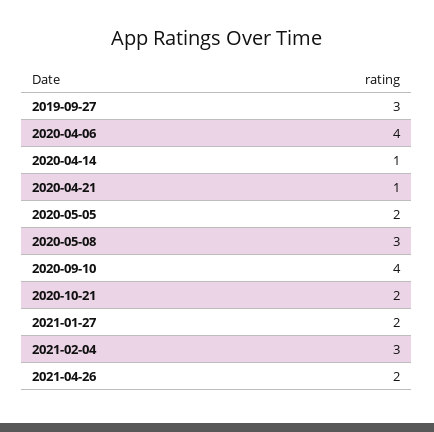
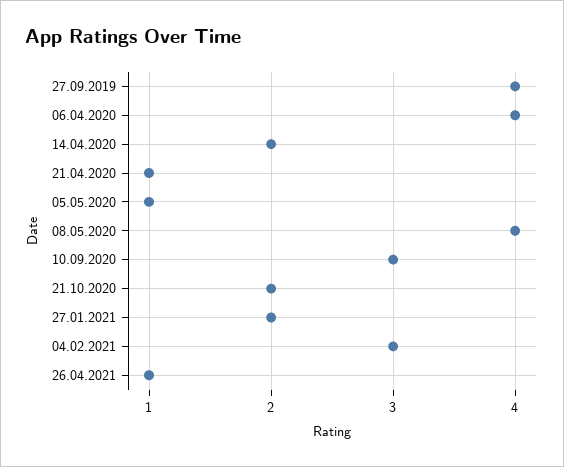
  {
-   "2019-09-27": 3,
+   "2019-09-27": 4,
    "2020-04-06": 4,
-   "2020-04-14": 1,
+   "2020-04-14": 2,
    "2020-04-21": 1,
-   "2020-05-05": 2,
+   "2020-05-05": 1,
-   "2020-05-08": 3,
+   "2020-05-08": 4,
-   "2020-09-10": 4,
+   "2020-09-10": 3,
    "2020-10-21": 2,
    "2021-01-27": 2,
    "2021-02-04": 3,
-   "2021-04-26": 2
+   "2021-04-26": 1
  }

